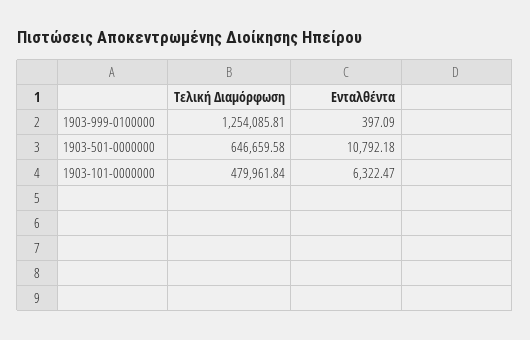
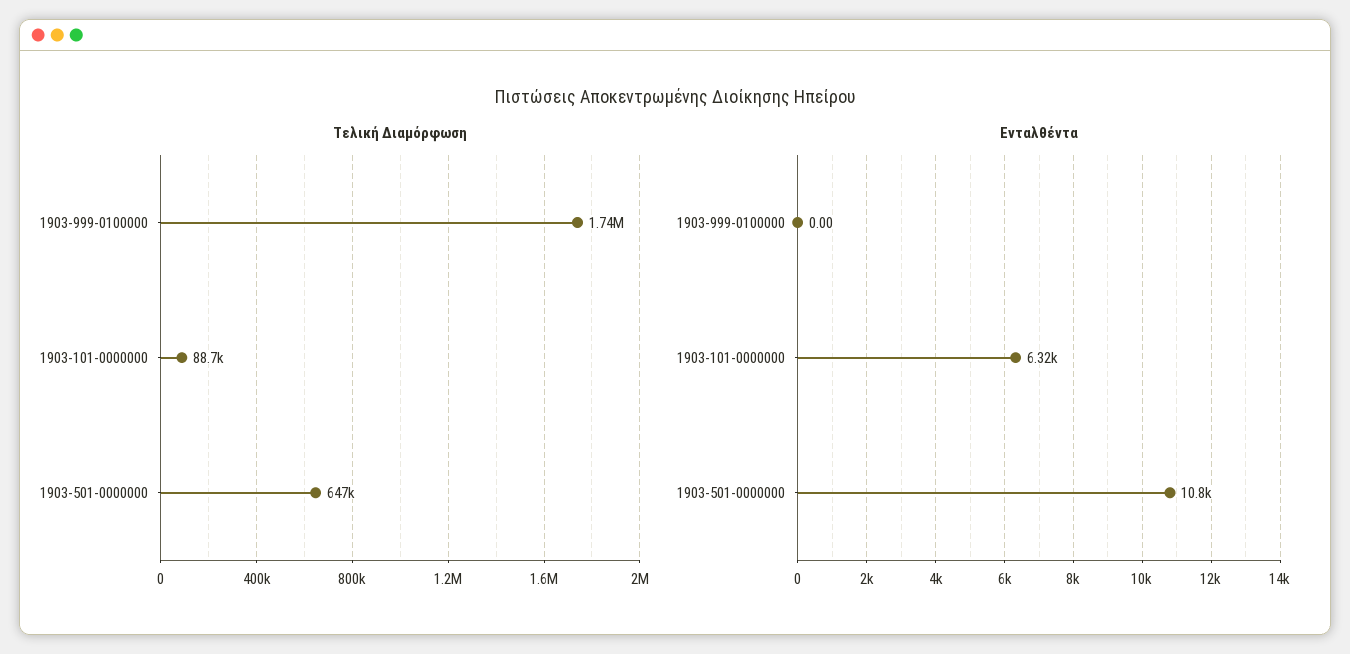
  {
    "Τελική Διαμόρφωση": {
-     "1903-999-0100000": 1254085.81,
+     "1903-999-0100000": 1740000,
      "1903-501-0000000": 646659.58,
-     "1903-101-0000000": 479961.84
+     "1903-101-0000000": 88700
    },
    "Ενταλθέντα": {
-     "1903-999-0100000": 397.09,
+     "1903-999-0100000": 0,
      "1903-501-0000000": 10792.18,
      "1903-101-0000000": 6322.47
    }
  }

